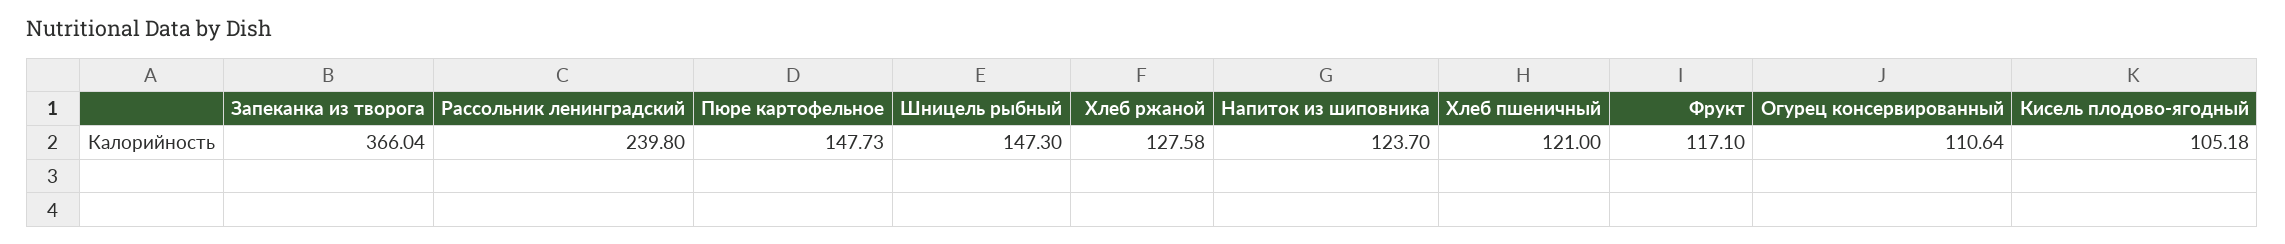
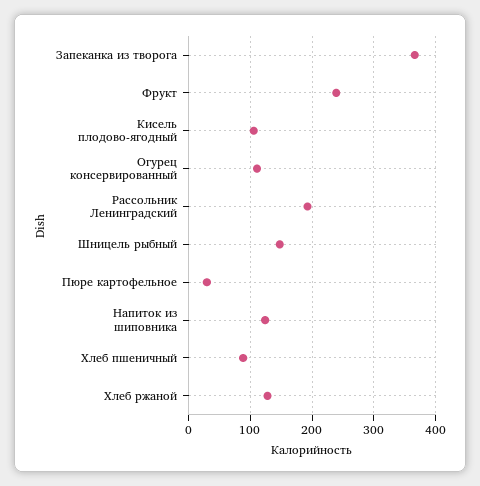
  {
    "Запеканка из творога": 366.04,
-   "Рассольник ленинградский": 239.8,
+   "Рассольник ленинградский": 190,
-   "Пюре картофельное": 147.73,
+   "Пюре картофельное": 30,
    "Шницель рыбный": 147.3,
    "Хлеб ржаной": 127.58,
    "Напиток из шиповника": 123.7,
-   "Хлеб пшеничный": 121,
+   "Хлеб пшеничный": 90,
-   "Фрукт": 117.1,
+   "Фрукт": 240,
    "Огурец консервированный": 110.64,
    "Кисель плодово-ягодный": 105.18
  }

